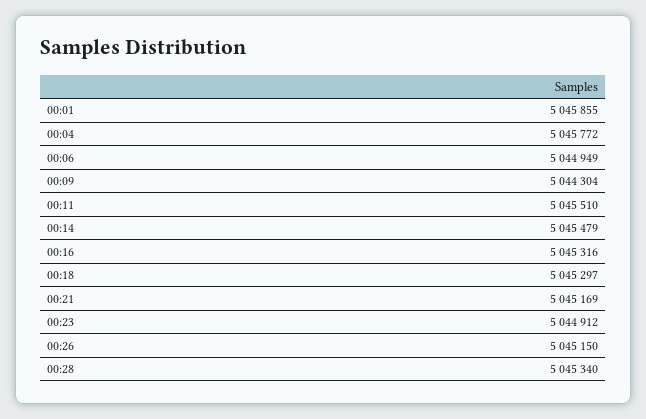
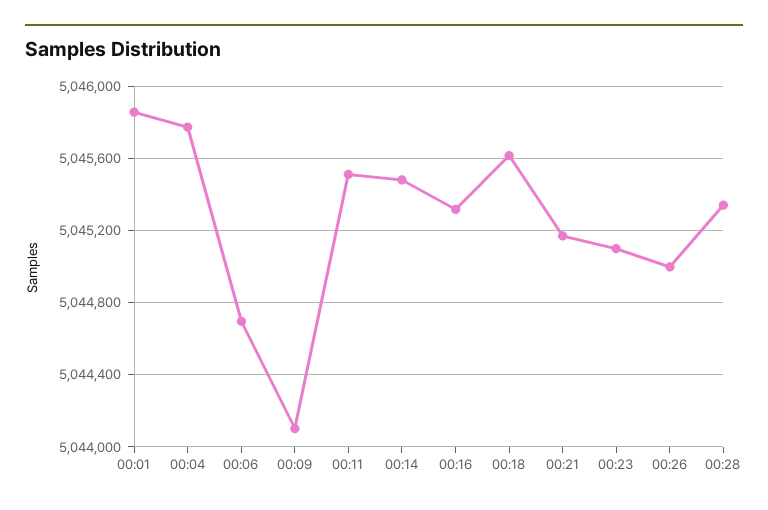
  {
    "00:01": 5045855,
    "00:04": 5045772,
-   "00:06": 5044949,
+   "00:06": 5044700,
-   "00:09": 5044304,
+   "00:09": 5044100,
    "00:11": 5045510,
    "00:14": 5045479,
    "00:16": 5045316,
-   "00:18": 5045297,
+   "00:18": 5045600,
    "00:21": 5045169,
-   "00:23": 5044912,
+   "00:23": 5045100,
-   "00:26": 5045150,
+   "00:26": 5045000,
    "00:28": 5045340
  }

